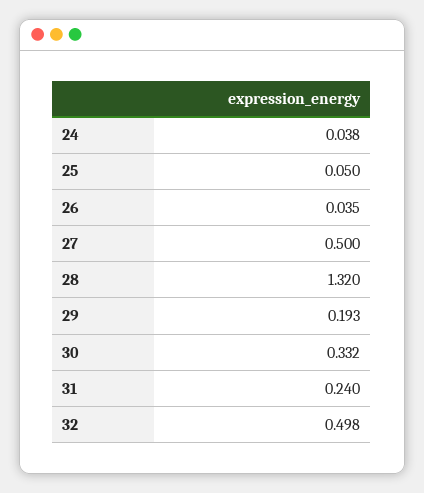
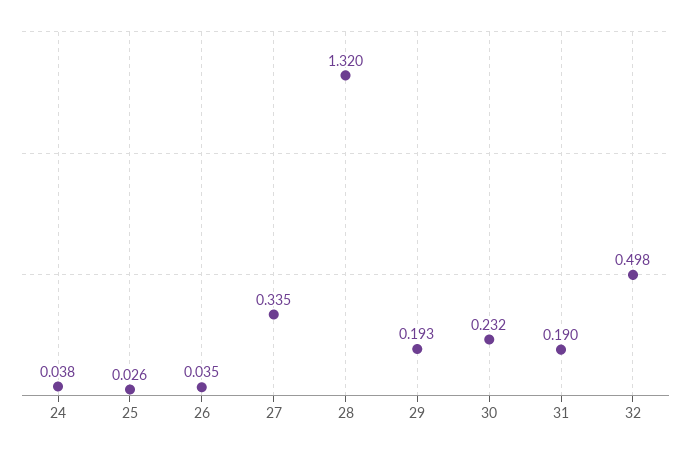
  {
    "24": 0.038,
-   "25": 0.05,
+   "25": 0.026,
    "26": 0.035,
-   "27": 0.5,
+   "27": 0.335,
    "28": 1.32,
    "29": 0.193,
-   "30": 0.332,
+   "30": 0.232,
-   "31": 0.24,
+   "31": 0.19,
    "32": 0.498
  }

